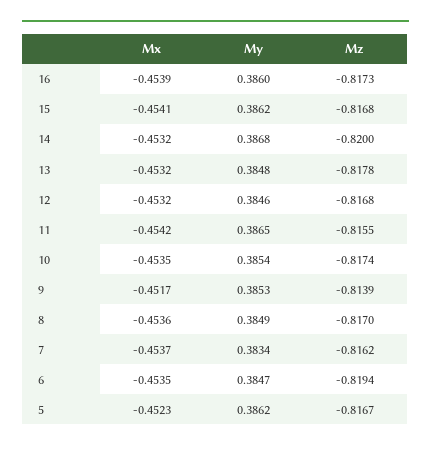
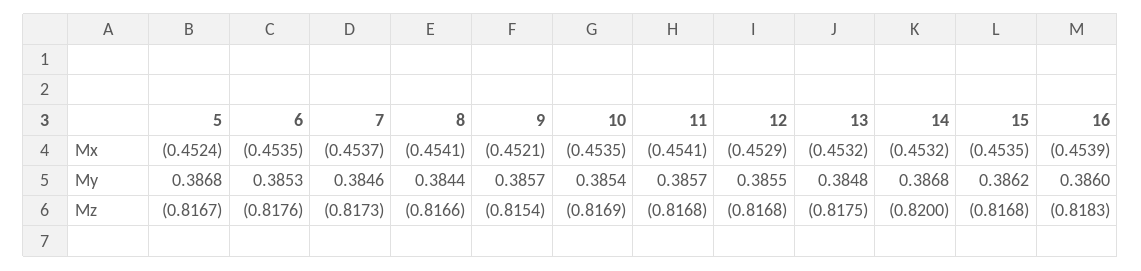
  {
    "Mx": {
      "16": -0.4539,
-     "15": -0.4541,
+     "15": -0.4535,
      "14": -0.4532,
      "13": -0.4532,
-     "12": -0.4532,
+     "12": -0.4529,
-     "11": -0.4542,
+     "11": -0.4541,
      "10": -0.4535,
-     "9": -0.4517,
+     "9": -0.4521,
-     "8": -0.4536,
+     "8": -0.4541,
      "7": -0.4537,
      "6": -0.4535,
-     "5": -0.4523
+     "5": -0.4524
    },
    "My": {
      "16": 0.386,
      "15": 0.3862,
      "14": 0.3868,
      "13": 0.3848,
-     "12": 0.3846,
+     "12": 0.3855,
-     "11": 0.3865,
+     "11": 0.3857,
      "10": 0.3854,
-     "9": 0.3853,
+     "9": 0.3857,
-     "8": 0.3849,
+     "8": 0.3844,
-     "7": 0.3834,
+     "7": 0.3846,
-     "6": 0.3847,
+     "6": 0.3853,
-     "5": 0.3862
+     "5": 0.3868
    },
    "Mz": {
-     "16": -0.8173,
+     "16": -0.8183,
      "15": -0.8168,
      "14": -0.82,
-     "13": -0.8178,
+     "13": -0.8175,
      "12": -0.8168,
-     "11": -0.8155,
+     "11": -0.8168,
-     "10": -0.8174,
+     "10": -0.8169,
-     "9": -0.8139,
+     "9": -0.8154,
-     "8": -0.817,
+     "8": -0.8166,
-     "7": -0.8162,
+     "7": -0.8173,
-     "6": -0.8194,
+     "6": -0.8176,
      "5": -0.8167
    }
  }

